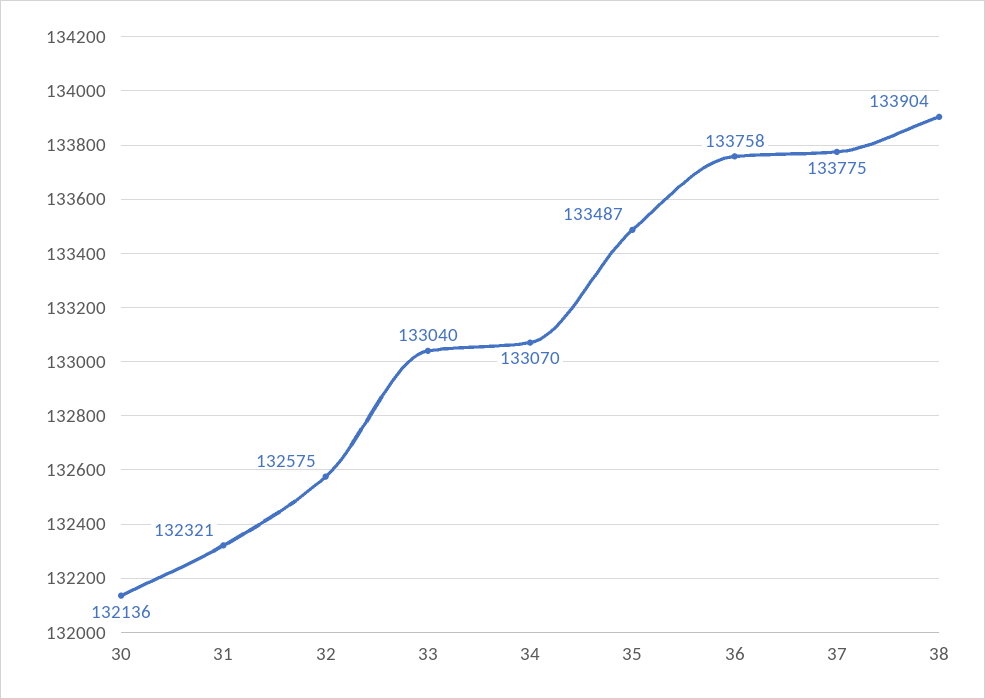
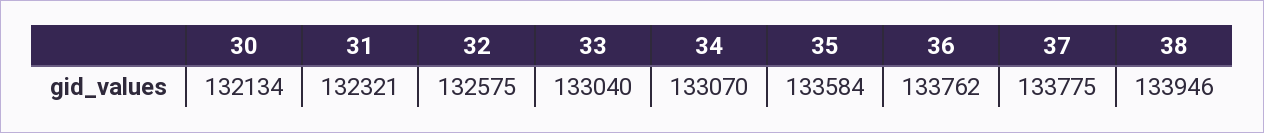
  {
-   "30": 132136,
+   "30": 132134,
    "31": 132321,
    "32": 132575,
    "33": 133040,
    "34": 133070,
-   "35": 133487,
+   "35": 133584,
-   "36": 133758,
+   "36": 133762,
    "37": 133775,
-   "38": 133904
+   "38": 133946
  }

